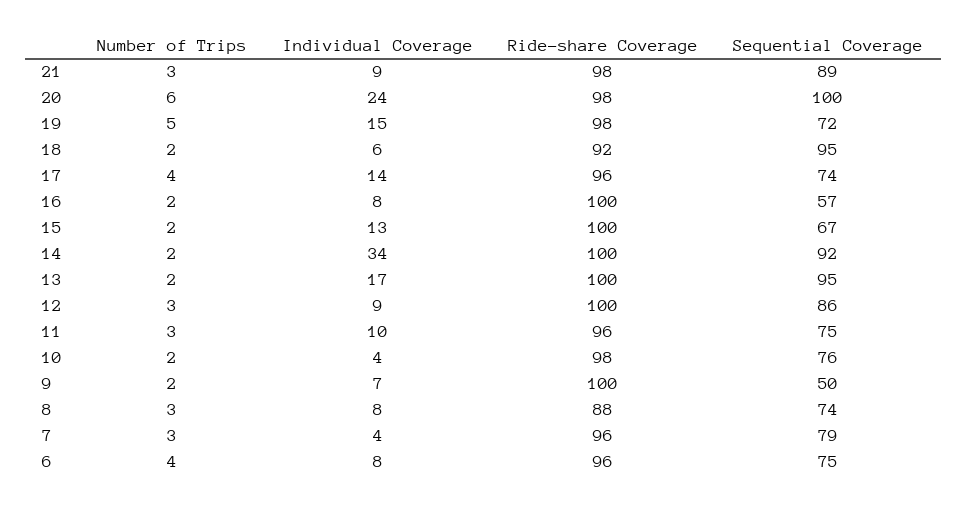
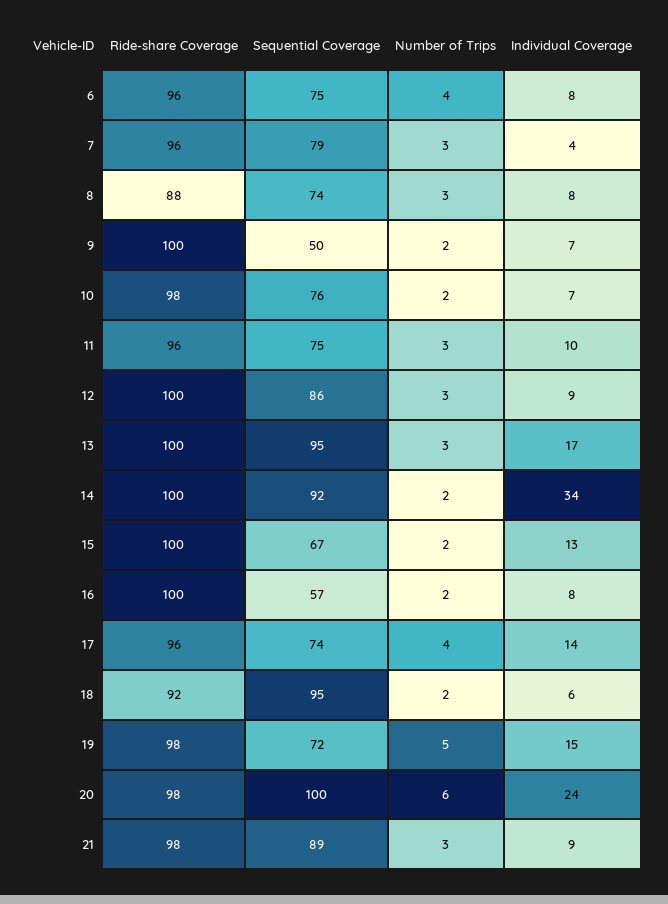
  {
    "Number of Trips": {
      "21": 3,
      "20": 6,
      "19": 5,
      "18": 2,
      "17": 4,
      "16": 2,
      "15": 2,
      "14": 2,
-     "13": 2,
+     "13": 3,
      "12": 3,
      "11": 3,
      "10": 2,
      "9": 2,
      "8": 3,
      "7": 3,
      "6": 4
    },
    "Individual Coverage": {
      "21": 9,
      "20": 24,
      "19": 15,
      "18": 6,
      "17": 14,
      "16": 8,
      "15": 13,
      "14": 34,
      "13": 17,
      "12": 9,
      "11": 10,
-     "10": 4,
+     "10": 7,
      "9": 7,
      "8": 8,
      "7": 4,
      "6": 8
    },
    "Ride-share Coverage": {
      "21": 98,
      "20": 98,
      "19": 98,
      "18": 92,
      "17": 96,
      "16": 100,
      "15": 100,
      "14": 100,
      "13": 100,
      "12": 100,
      "11": 96,
      "10": 98,
      "9": 100,
      "8": 88,
      "7": 96,
      "6": 96
    },
    "Sequential Coverage": {
      "21": 89,
      "20": 100,
      "19": 72,
      "18": 95,
      "17": 74,
      "16": 57,
      "15": 67,
      "14": 92,
      "13": 95,
      "12": 86,
      "11": 75,
      "10": 76,
      "9": 50,
      "8": 74,
      "7": 79,
      "6": 75
    }
  }

